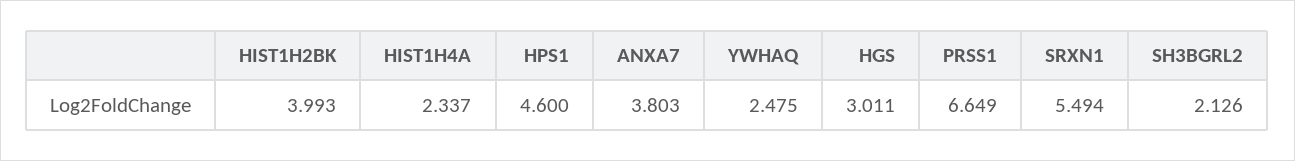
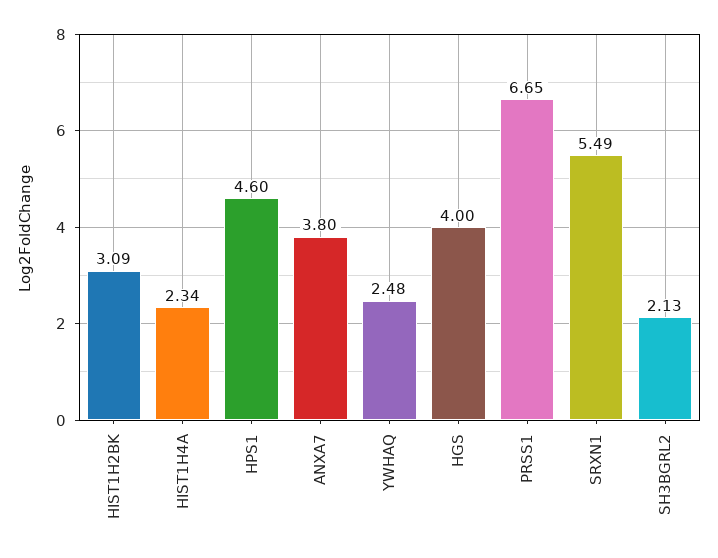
  {
-   "HIST1H2BK": 3.993,
+   "HIST1H2BK": 3.09,
    "HIST1H4A": 2.337,
    "HPS1": 4.6,
    "ANXA7": 3.803,
    "YWHAQ": 2.475,
-   "HGS": 3.011,
+   "HGS": 4,
    "PRSS1": 6.649,
    "SRXN1": 5.494,
    "SH3BGRL2": 2.126
  }

